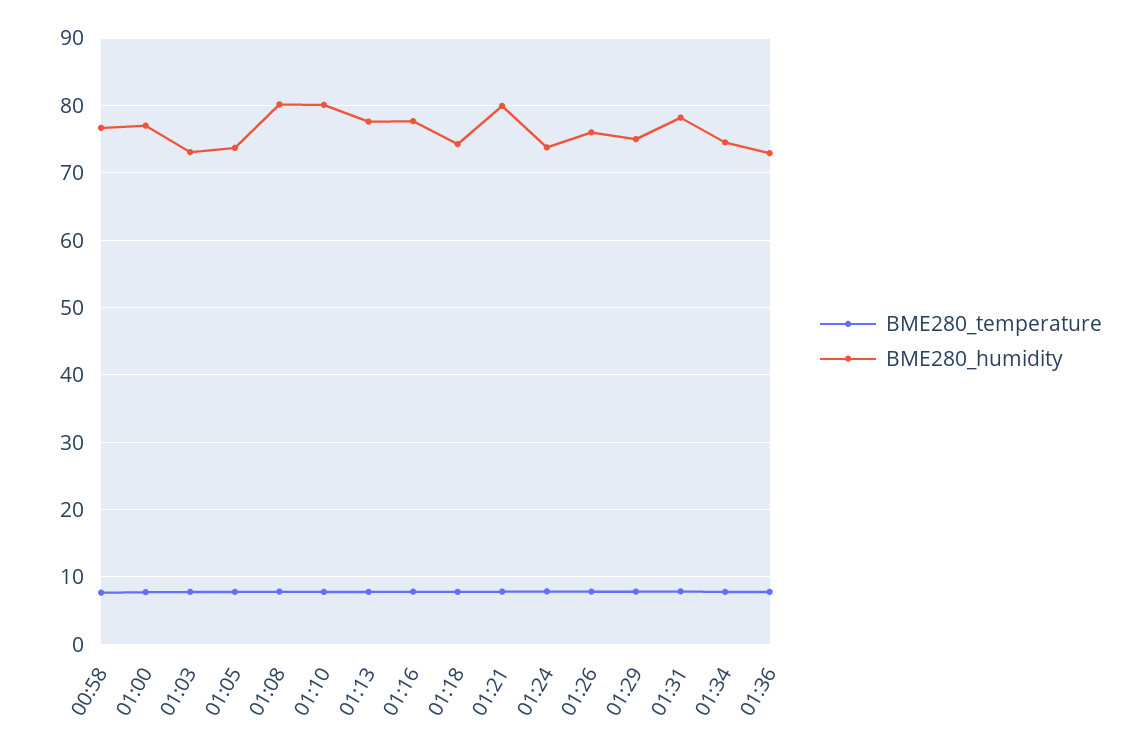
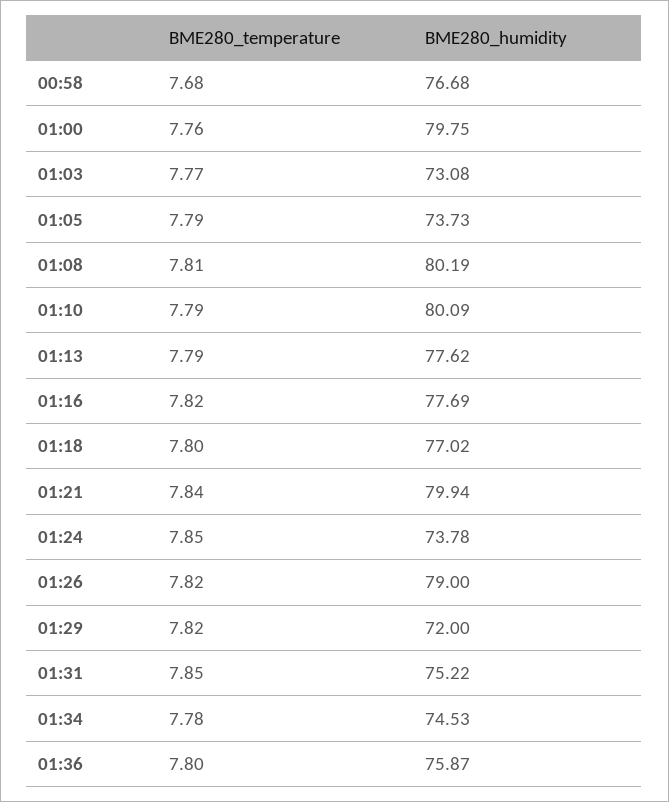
  {
    "BME280_temperature": {
      "00:58": 7.68,
      "01:00": 7.76,
      "01:03": 7.77,
      "01:05": 7.79,
      "01:08": 7.81,
      "01:10": 7.79,
      "01:13": 7.79,
      "01:16": 7.82,
      "01:18": 7.8,
      "01:21": 7.84,
      "01:24": 7.85,
      "01:26": 7.82,
      "01:29": 7.82,
      "01:31": 7.85,
      "01:34": 7.78,
      "01:36": 7.8
    },
    "BME280_humidity": {
      "00:58": 76.68,
-     "01:00": 77,
+     "01:00": 79.75,
      "01:03": 73.08,
      "01:05": 73.73,
      "01:08": 80.19,
      "01:10": 80.09,
      "01:13": 77.62,
      "01:16": 77.69,
-     "01:18": 74,
+     "01:18": 77.02,
      "01:21": 79.94,
      "01:24": 73.78,
-     "01:26": 76,
+     "01:26": 79,
-     "01:29": 75,
+     "01:29": 72,
-     "01:31": 78,
+     "01:31": 75.22,
      "01:34": 74.53,
-     "01:36": 73
+     "01:36": 75.87
    }
  }

